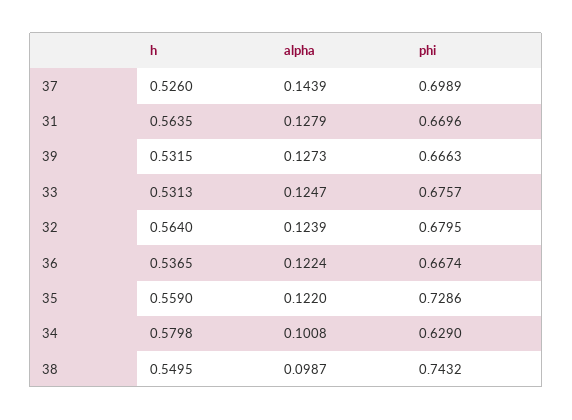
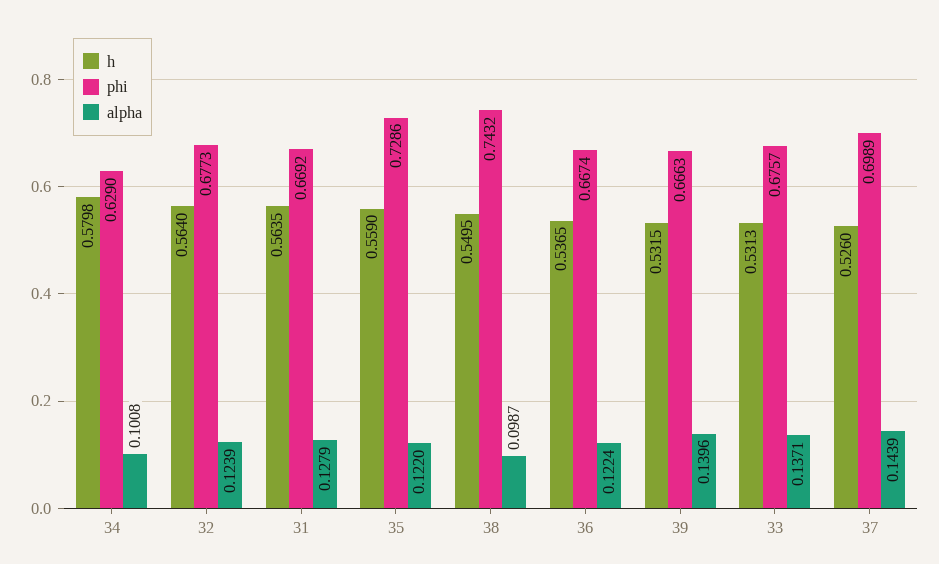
  {
    "h": {
      "37": 0.526,
      "31": 0.5635,
      "39": 0.5315,
      "33": 0.5313,
      "32": 0.564,
      "36": 0.5365,
      "35": 0.559,
      "34": 0.5798,
      "38": 0.5495
    },
    "alpha": {
      "37": 0.1439,
      "31": 0.1279,
-     "39": 0.1273,
+     "39": 0.1396,
-     "33": 0.1247,
+     "33": 0.1371,
      "32": 0.1239,
      "36": 0.1224,
      "35": 0.122,
      "34": 0.1008,
      "38": 0.0987
    },
    "phi": {
      "37": 0.6989,
-     "31": 0.6696,
+     "31": 0.6692,
      "39": 0.6663,
      "33": 0.6757,
-     "32": 0.6795,
+     "32": 0.6773,
      "36": 0.6674,
      "35": 0.7286,
      "34": 0.629,
      "38": 0.7432
    }
  }

